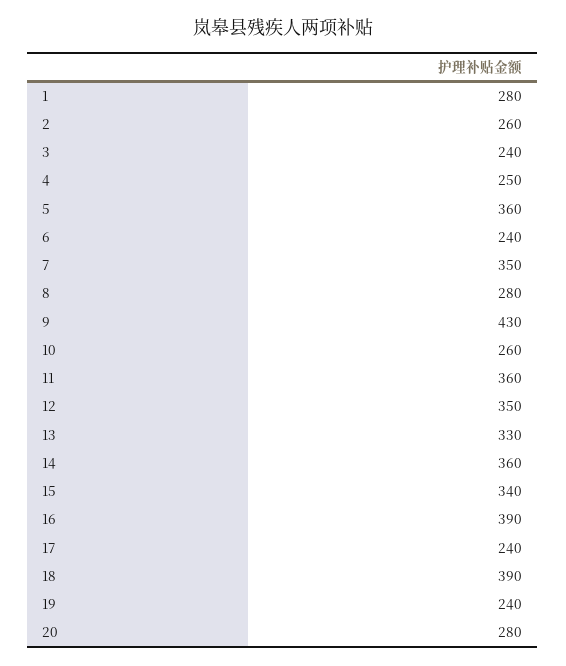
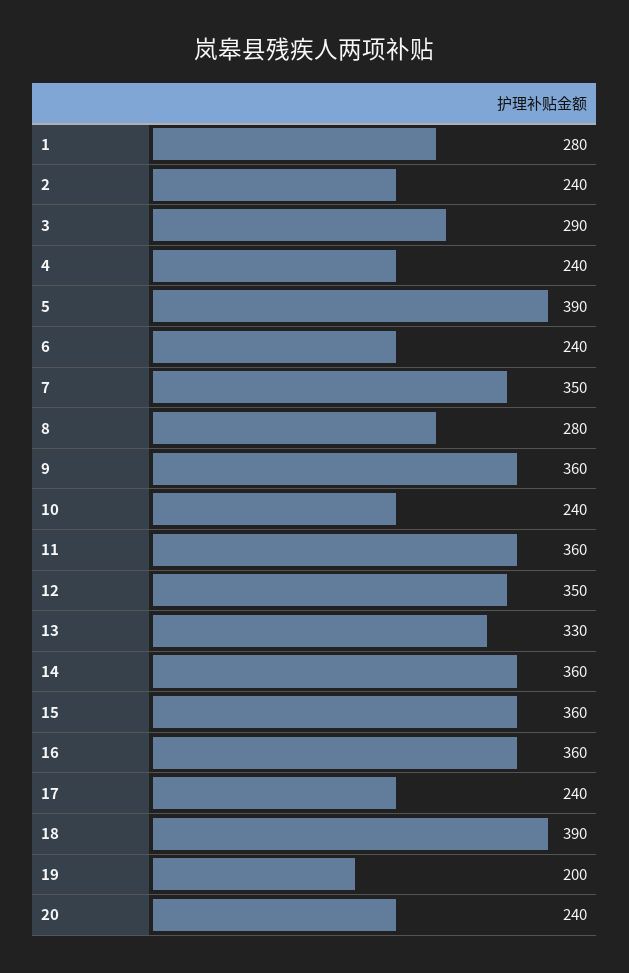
  {
    "1": 280,
-   "2": 260,
+   "2": 240,
-   "3": 240,
+   "3": 290,
-   "4": 250,
+   "4": 240,
-   "5": 360,
+   "5": 390,
    "6": 240,
    "7": 350,
    "8": 280,
-   "9": 430,
+   "9": 360,
-   "10": 260,
+   "10": 240,
    "11": 360,
    "12": 350,
    "13": 330,
    "14": 360,
-   "15": 340,
+   "15": 360,
-   "16": 390,
+   "16": 360,
    "17": 240,
    "18": 390,
-   "19": 240,
+   "19": 200,
-   "20": 280
+   "20": 240
  }

